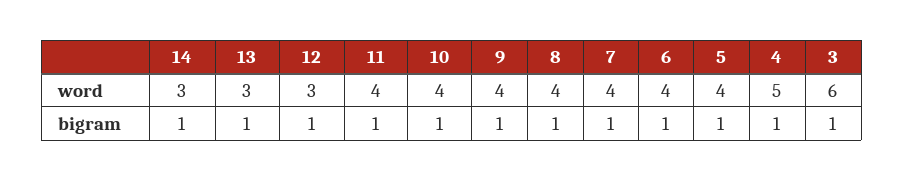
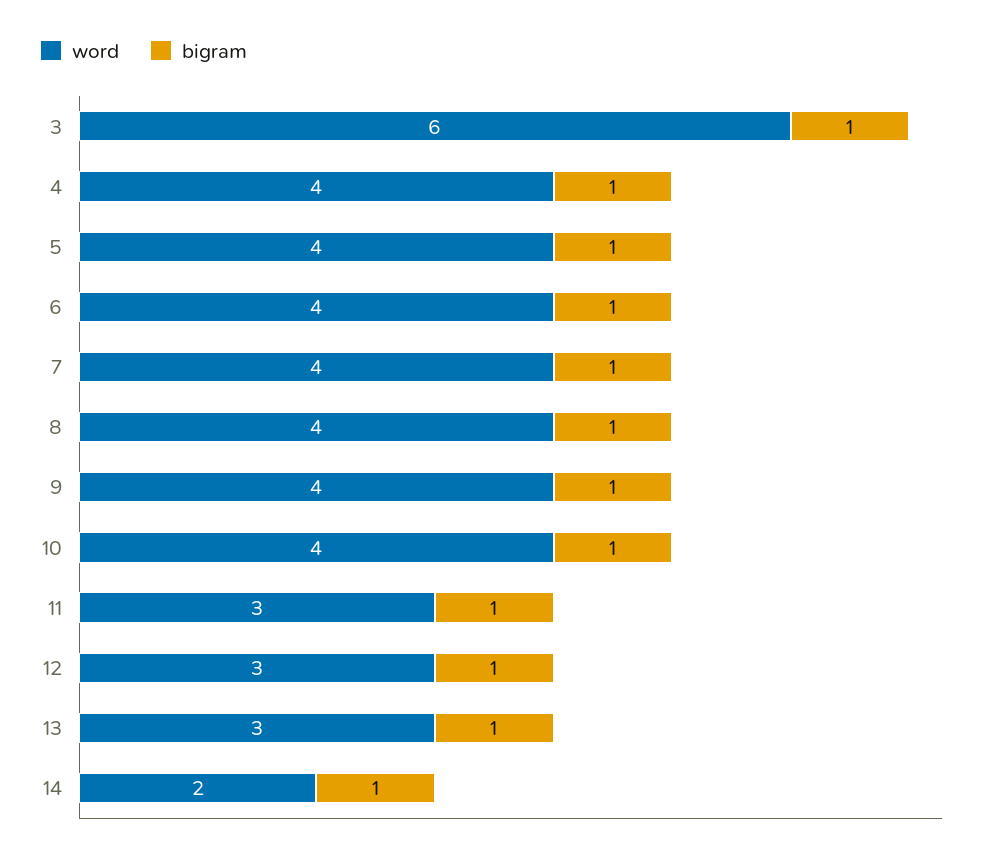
  {
    "word": {
-     "14": 3,
+     "14": 2,
      "13": 3,
      "12": 3,
-     "11": 4,
+     "11": 3,
      "10": 4,
      "9": 4,
      "8": 4,
      "7": 4,
      "6": 4,
      "5": 4,
-     "4": 5,
+     "4": 4,
      "3": 6
    },
    "bigram": {
      "14": 1,
      "13": 1,
      "12": 1,
      "11": 1,
      "10": 1,
      "9": 1,
      "8": 1,
      "7": 1,
      "6": 1,
      "5": 1,
      "4": 1,
      "3": 1
    }
  }

